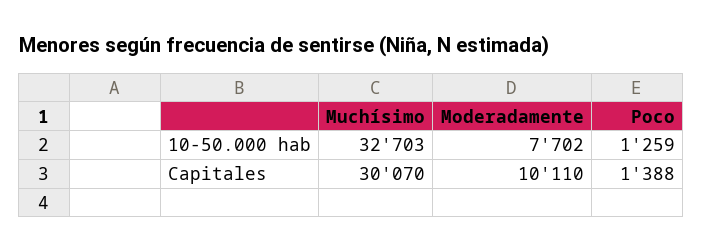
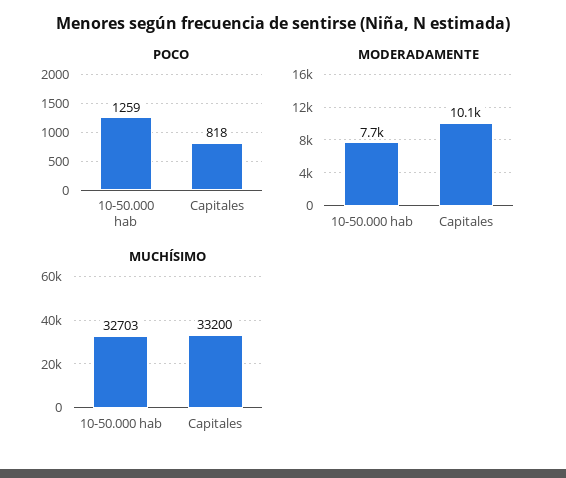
  {
    "Muchísimo": {
      "10-50.000 hab": 32703,
-     "Capitales": 30070
+     "Capitales": 33200
    },
    "Moderadamente": {
      "10-50.000 hab": 7702,
      "Capitales": 10110
    },
    "Poco": {
      "10-50.000 hab": 1259,
-     "Capitales": 1388
+     "Capitales": 818
    }
  }

